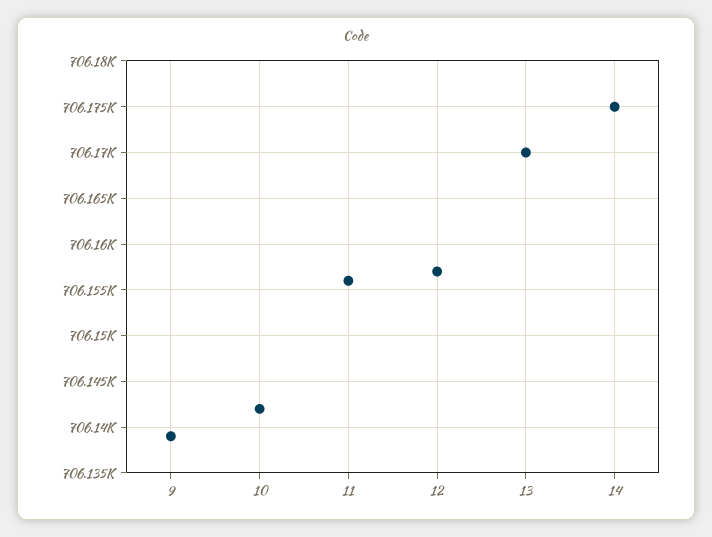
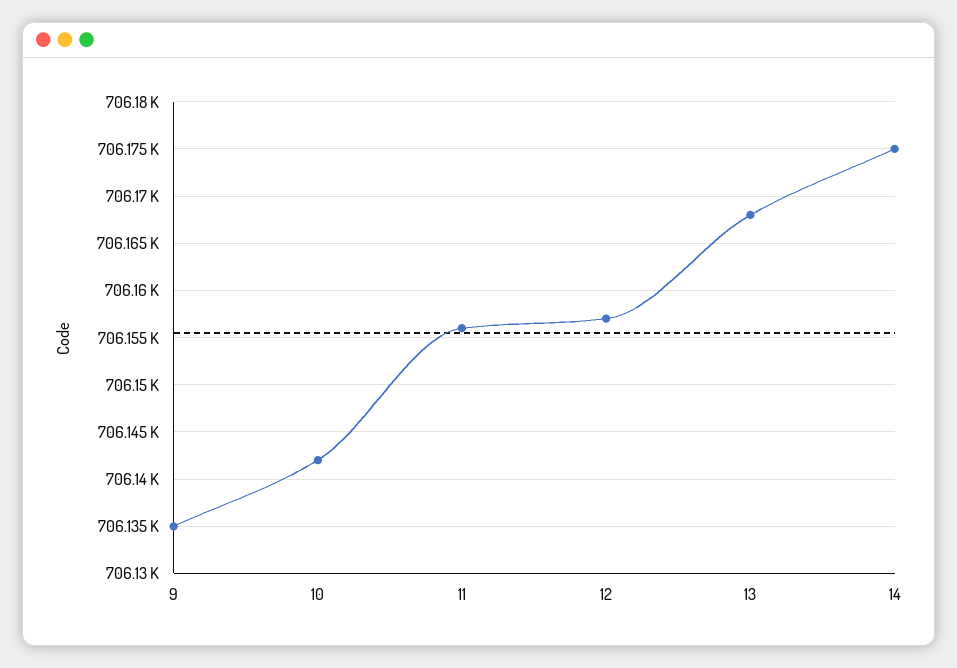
  {
-   "9": 706139,
+   "9": 706135,
    "10": 706142,
    "11": 706156,
    "12": 706157,
-   "13": 706170,
+   "13": 706168,
    "14": 706175
  }

